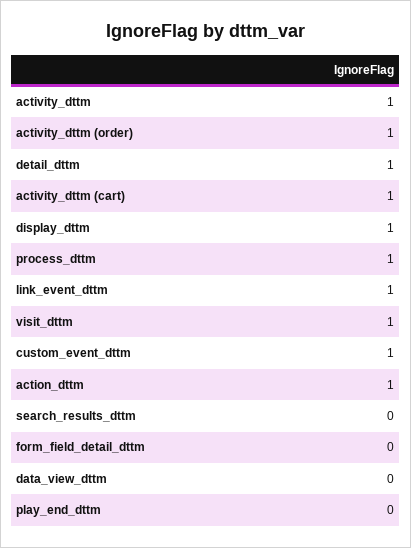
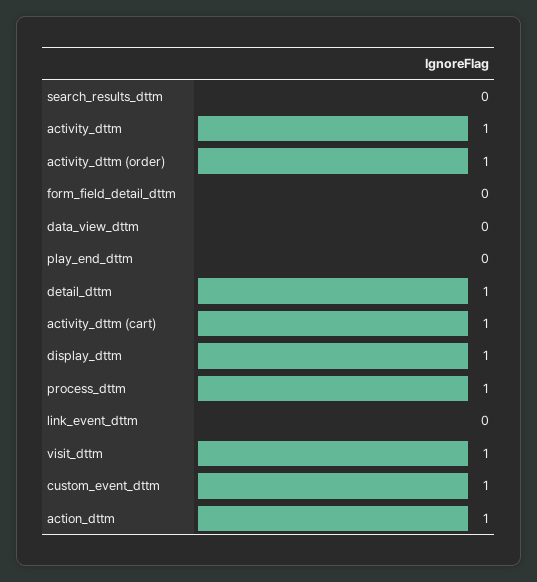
  {
    "activity_dttm": 1,
    "activity_dttm (order)": 1,
    "detail_dttm": 1,
    "activity_dttm (cart)": 1,
    "display_dttm": 1,
    "process_dttm": 1,
-   "link_event_dttm": 1,
+   "link_event_dttm": 0,
    "visit_dttm": 1,
    "custom_event_dttm": 1,
    "action_dttm": 1,
    "search_results_dttm": 0,
    "form_field_detail_dttm": 0,
    "data_view_dttm": 0,
    "play_end_dttm": 0
  }

